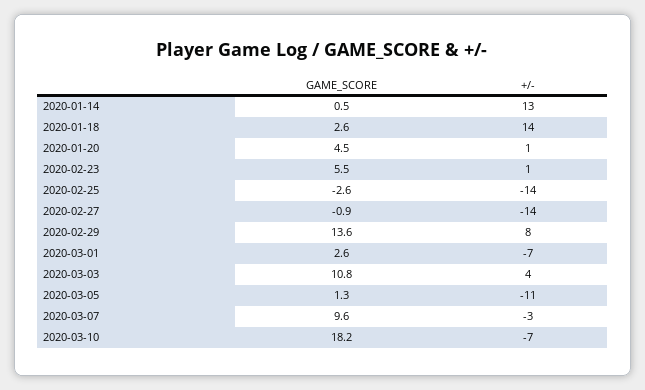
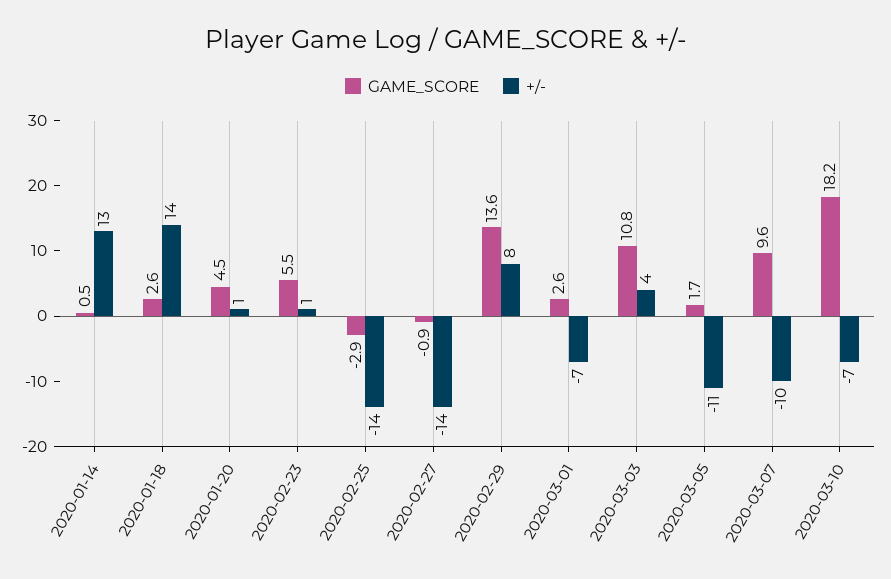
  {
    "GAME_SCORE": {
      "2020-01-14": 0.5,
      "2020-01-18": 2.6,
      "2020-01-20": 4.5,
      "2020-02-23": 5.5,
-     "2020-02-25": -2.6,
+     "2020-02-25": -2.9,
      "2020-02-27": -0.9,
      "2020-02-29": 13.6,
      "2020-03-01": 2.6,
      "2020-03-03": 10.8,
-     "2020-03-05": 1.3,
+     "2020-03-05": 1.7,
      "2020-03-07": 9.6,
      "2020-03-10": 18.2
    },
    "+/-": {
      "2020-01-14": 13,
      "2020-01-18": 14,
      "2020-01-20": 1,
      "2020-02-23": 1,
      "2020-02-25": -14,
      "2020-02-27": -14,
      "2020-02-29": 8,
      "2020-03-01": -7,
      "2020-03-03": 4,
      "2020-03-05": -11,
-     "2020-03-07": -3,
+     "2020-03-07": -10,
      "2020-03-10": -7
    }
  }

